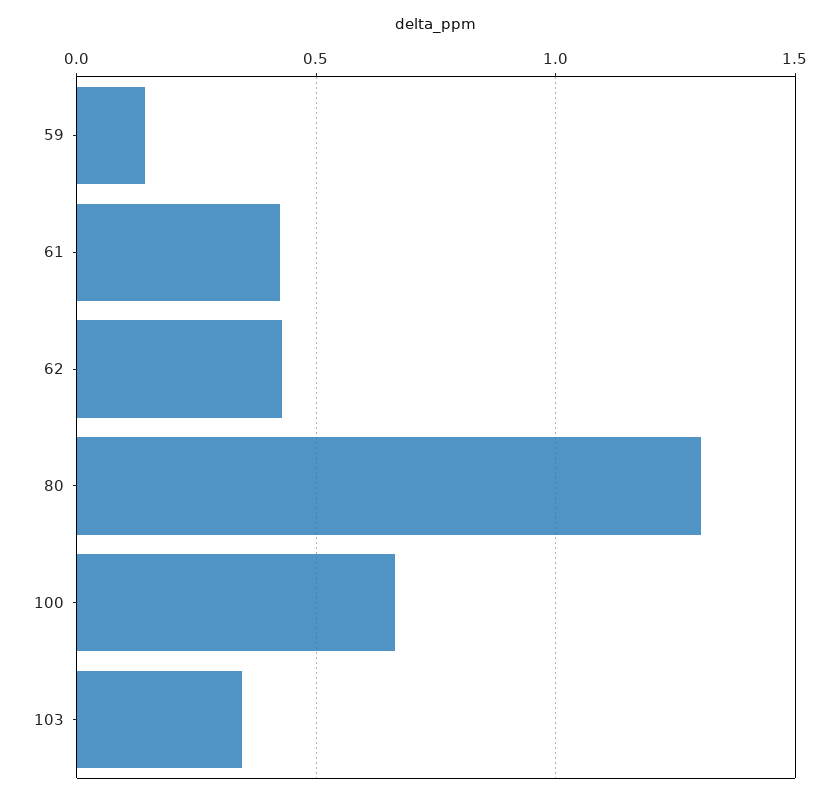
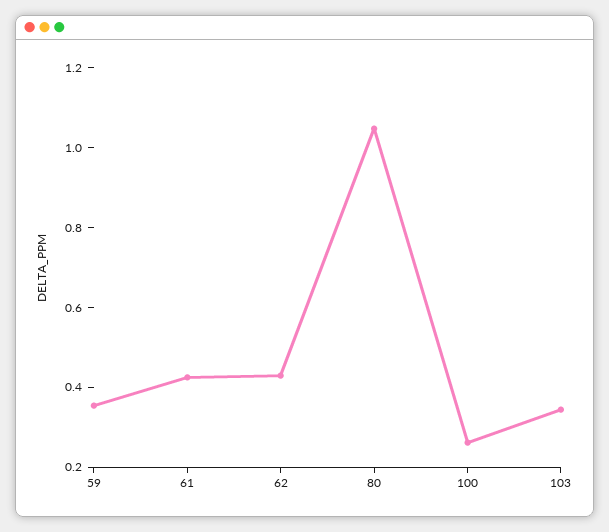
  {
-   "59": 0.15,
+   "59": 0.35,
    "61": 0.45,
    "62": 0.45,
-   "80": 1.3,
+   "80": 1.05,
-   "100": 0.65,
+   "100": 0.25,
    "103": 0.35
  }

